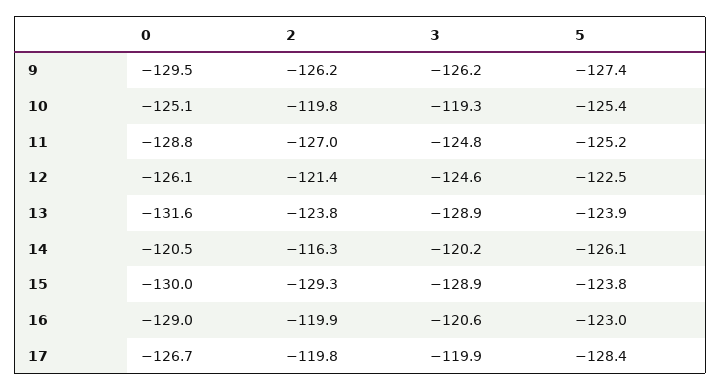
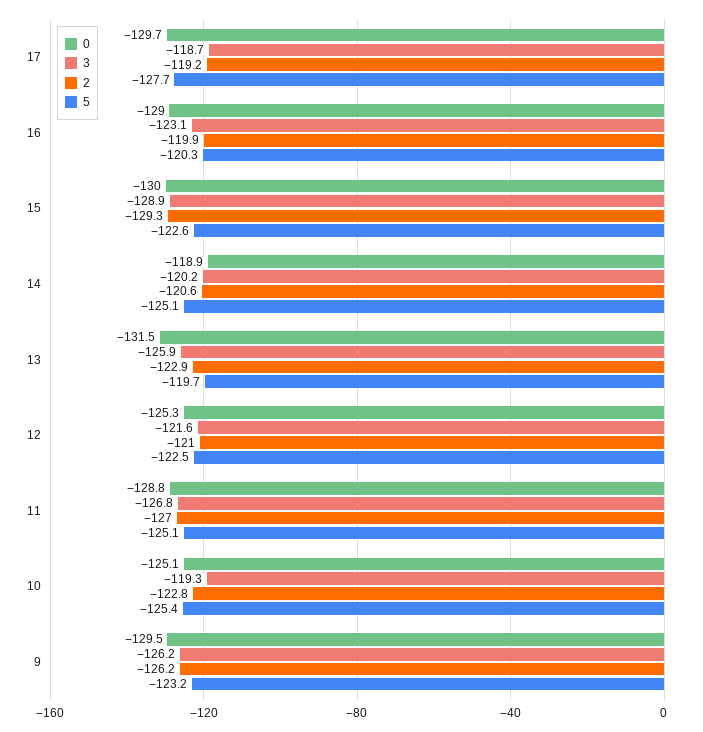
  {
    "0": {
      "9": -129.5,
      "10": -125.1,
      "11": -128.8,
-     "12": -126.1,
+     "12": -125.3,
-     "13": -131.6,
+     "13": -131.5,
-     "14": -120.5,
+     "14": -118.9,
      "15": -130,
      "16": -129,
-     "17": -126.7
+     "17": -129.7
    },
    "2": {
      "9": -126.2,
-     "10": -119.8,
+     "10": -122.8,
      "11": -127,
-     "12": -121.4,
+     "12": -121,
-     "13": -123.8,
+     "13": -122.9,
-     "14": -116.3,
+     "14": -120.6,
      "15": -129.3,
      "16": -119.9,
-     "17": -119.8
+     "17": -119.2
    },
    "3": {
      "9": -126.2,
      "10": -119.3,
-     "11": -124.8,
+     "11": -126.8,
-     "12": -124.6,
+     "12": -121.6,
-     "13": -128.9,
+     "13": -125.9,
      "14": -120.2,
      "15": -128.9,
-     "16": -120.6,
+     "16": -123.1,
-     "17": -119.9
+     "17": -118.7
    },
    "5": {
-     "9": -127.4,
+     "9": -123.2,
      "10": -125.4,
-     "11": -125.2,
+     "11": -125.1,
      "12": -122.5,
-     "13": -123.9,
+     "13": -119.7,
-     "14": -126.1,
+     "14": -125.1,
-     "15": -123.8,
+     "15": -122.6,
-     "16": -123,
+     "16": -120.3,
-     "17": -128.4
+     "17": -127.7
    }
  }

